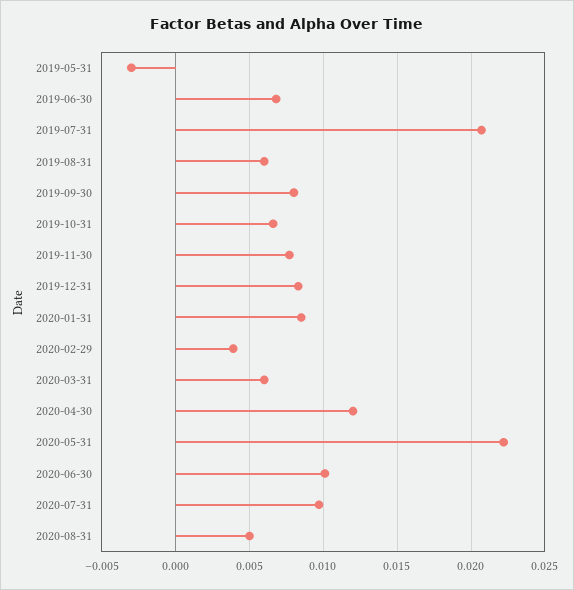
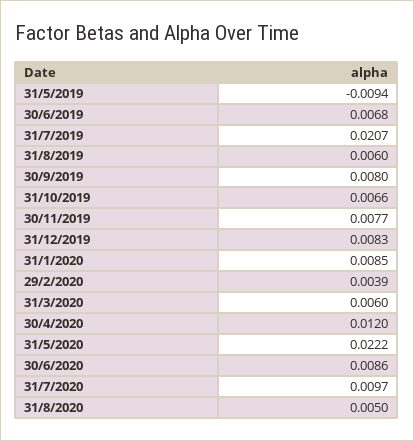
  {
-   "2019-05-31": -0.003,
+   "2019-05-31": -0.0094,
    "2019-06-30": 0.0068,
    "2019-07-31": 0.0207,
    "2019-08-31": 0.006,
    "2019-09-30": 0.008,
    "2019-10-31": 0.0066,
    "2019-11-30": 0.0077,
    "2019-12-31": 0.0083,
    "2020-01-31": 0.0085,
    "2020-02-29": 0.0039,
    "2020-03-31": 0.006,
    "2020-04-30": 0.012,
    "2020-05-31": 0.0222,
-   "2020-06-30": 0.01,
+   "2020-06-30": 0.0086,
    "2020-07-31": 0.0097,
    "2020-08-31": 0.005
  }

